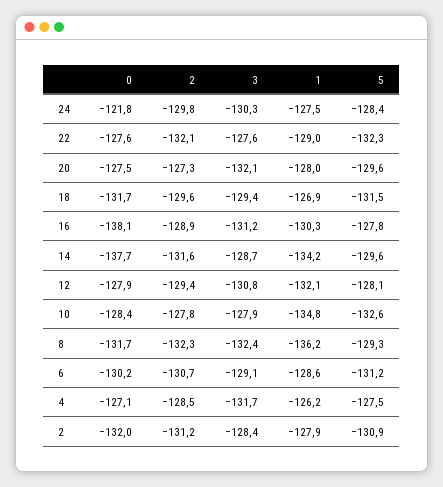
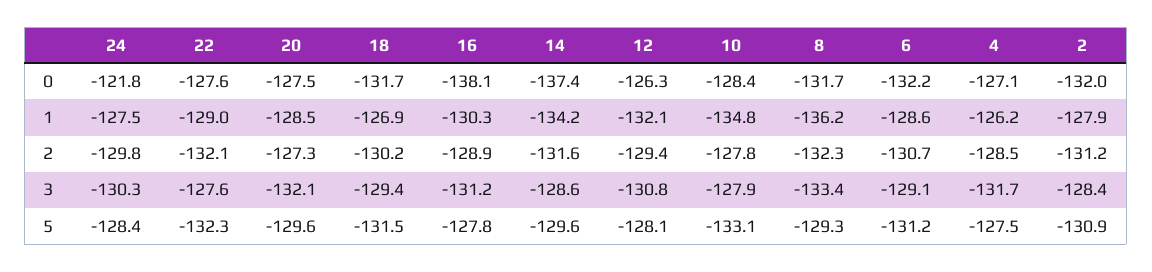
  {
    "0": {
      "24": -121.8,
      "22": -127.6,
      "20": -127.5,
      "18": -131.7,
      "16": -138.1,
-     "14": -137.7,
+     "14": -137.4,
-     "12": -127.9,
+     "12": -126.3,
      "10": -128.4,
      "8": -131.7,
-     "6": -130.2,
+     "6": -132.2,
      "4": -127.1,
      "2": -132
    },
    "2": {
      "24": -129.8,
      "22": -132.1,
      "20": -127.3,
-     "18": -129.6,
+     "18": -130.2,
      "16": -128.9,
      "14": -131.6,
      "12": -129.4,
      "10": -127.8,
      "8": -132.3,
      "6": -130.7,
      "4": -128.5,
      "2": -131.2
    },
    "3": {
      "24": -130.3,
      "22": -127.6,
      "20": -132.1,
      "18": -129.4,
      "16": -131.2,
-     "14": -128.7,
+     "14": -128.6,
      "12": -130.8,
      "10": -127.9,
-     "8": -132.4,
+     "8": -133.4,
      "6": -129.1,
      "4": -131.7,
      "2": -128.4
    },
    "1": {
      "24": -127.5,
      "22": -129,
-     "20": -128,
+     "20": -128.5,
      "18": -126.9,
      "16": -130.3,
      "14": -134.2,
      "12": -132.1,
      "10": -134.8,
      "8": -136.2,
      "6": -128.6,
      "4": -126.2,
      "2": -127.9
    },
    "5": {
      "24": -128.4,
      "22": -132.3,
      "20": -129.6,
      "18": -131.5,
      "16": -127.8,
      "14": -129.6,
      "12": -128.1,
-     "10": -132.6,
+     "10": -133.1,
      "8": -129.3,
      "6": -131.2,
      "4": -127.5,
      "2": -130.9
    }
  }

